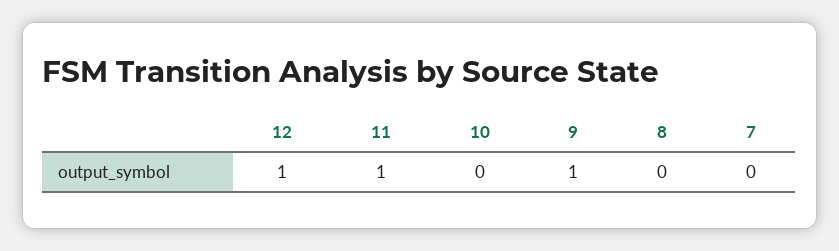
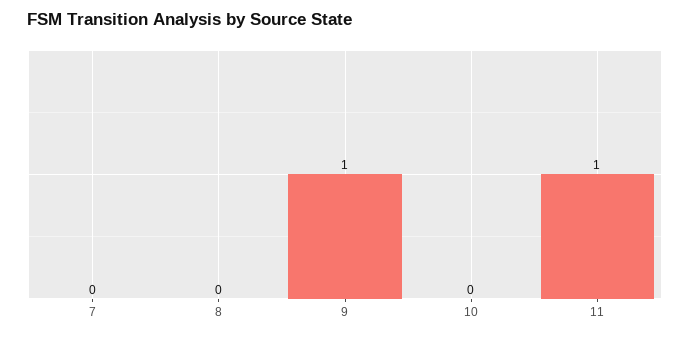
  {
-   "12": 1,
    "11": 1,
    "10": 0,
    "9": 1,
    "8": 0,
    "7": 0
  }

